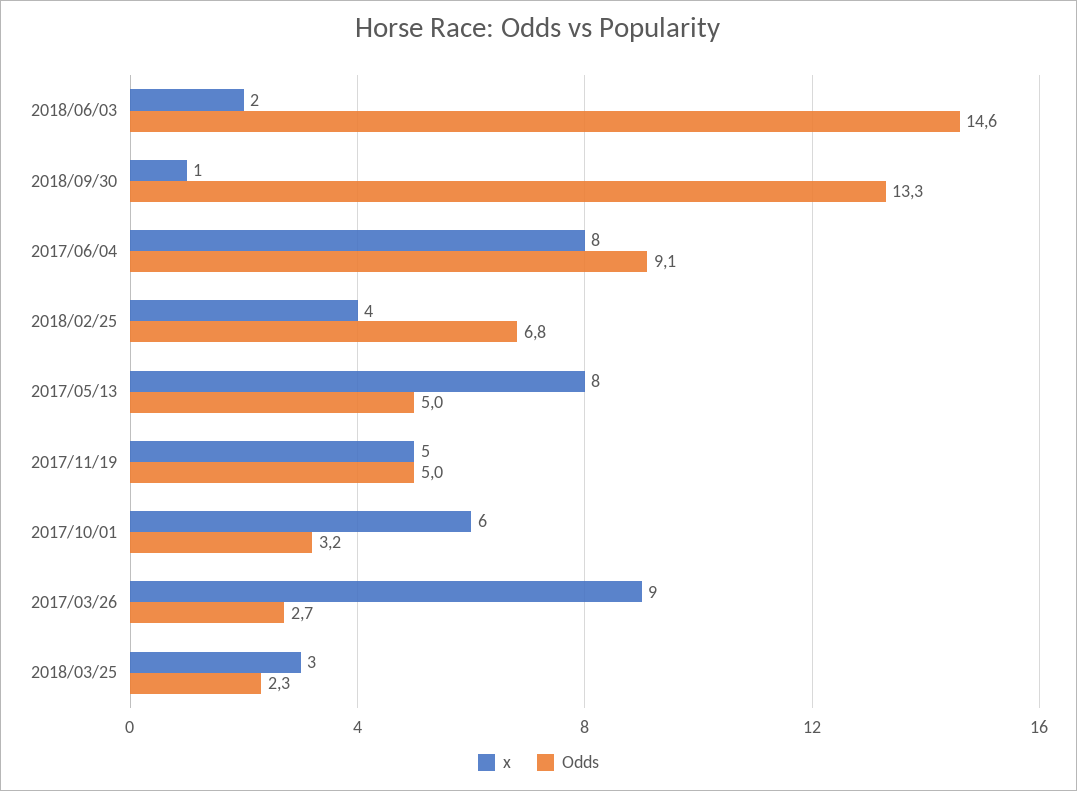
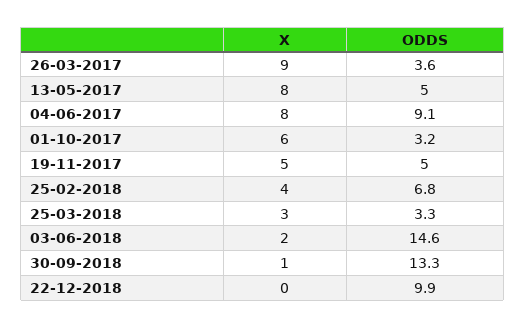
  {
    "x": {
      "2018/06/03": 2,
      "2018/09/30": 1,
      "2017/06/04": 8,
      "2018/02/25": 4,
      "2017/05/13": 8,
      "2017/11/19": 5,
      "2017/10/01": 6,
      "2017/03/26": 9,
-     "2018/03/25": 3
+     "2018/03/25": 3,
+     "22-12-2018": 0
    },
    "Odds": {
      "2018/06/03": 14.6,
      "2018/09/30": 13.3,
      "2017/06/04": 9.1,
      "2018/02/25": 6.8,
      "2017/05/13": 5,
      "2017/11/19": 5,
      "2017/10/01": 3.2,
-     "2017/03/26": 2.7,
+     "2017/03/26": 3.6,
-     "2018/03/25": 2.3
+     "2018/03/25": 3.3,
+     "22-12-2018": 9.9
    }
  }

